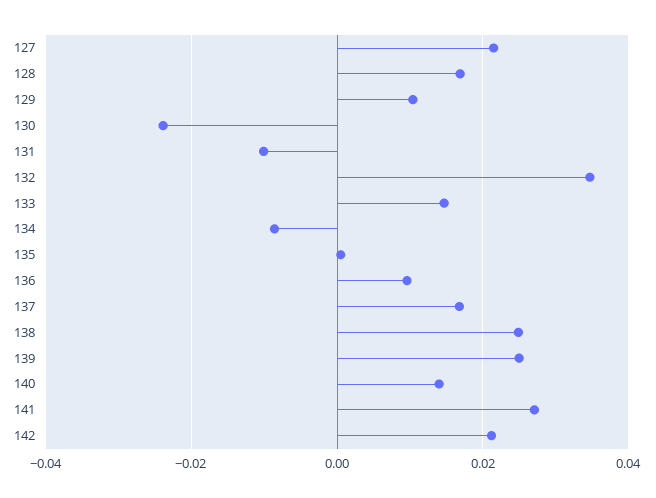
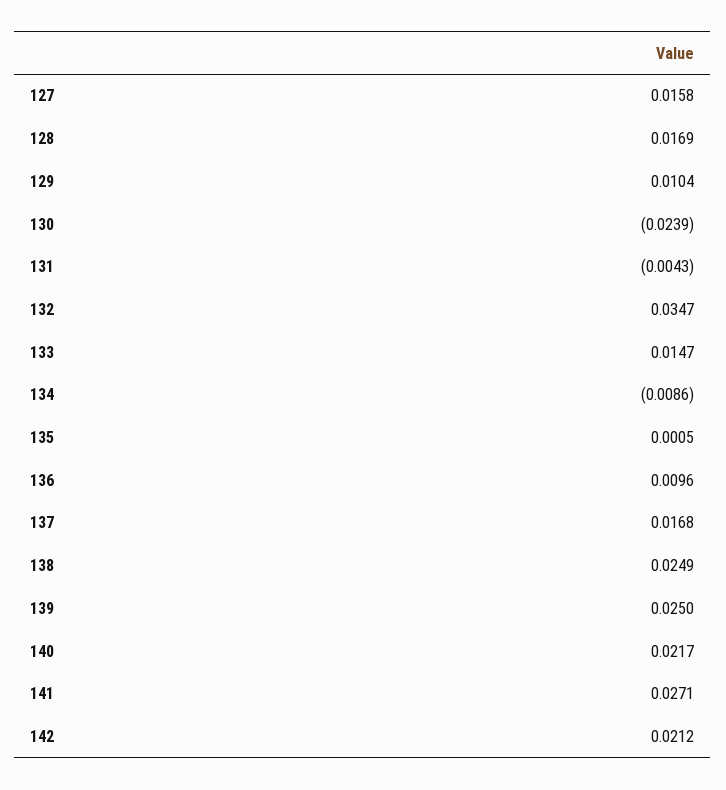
  {
-   "127": 0.022,
+   "127": 0.0158,
    "128": 0.0169,
    "129": 0.0104,
    "130": -0.0239,
-   "131": -0.01,
+   "131": -0.0043,
    "132": 0.0347,
    "133": 0.0147,
    "134": -0.0086,
    "135": 0.0005,
    "136": 0.0096,
    "137": 0.0168,
    "138": 0.0249,
    "139": 0.025,
-   "140": 0.014,
+   "140": 0.0217,
    "141": 0.0271,
    "142": 0.0212
  }

